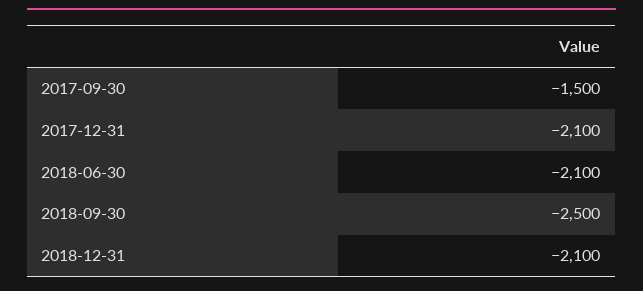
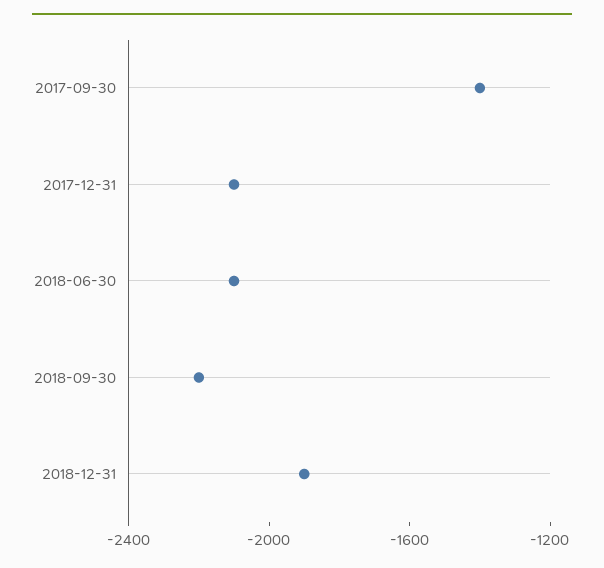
  {
-   "2017-09-30": -1500,
+   "2017-09-30": -1400,
    "2017-12-31": -2100,
    "2018-06-30": -2100,
-   "2018-09-30": -2500,
+   "2018-09-30": -2200,
-   "2018-12-31": -2100
+   "2018-12-31": -1900
  }

